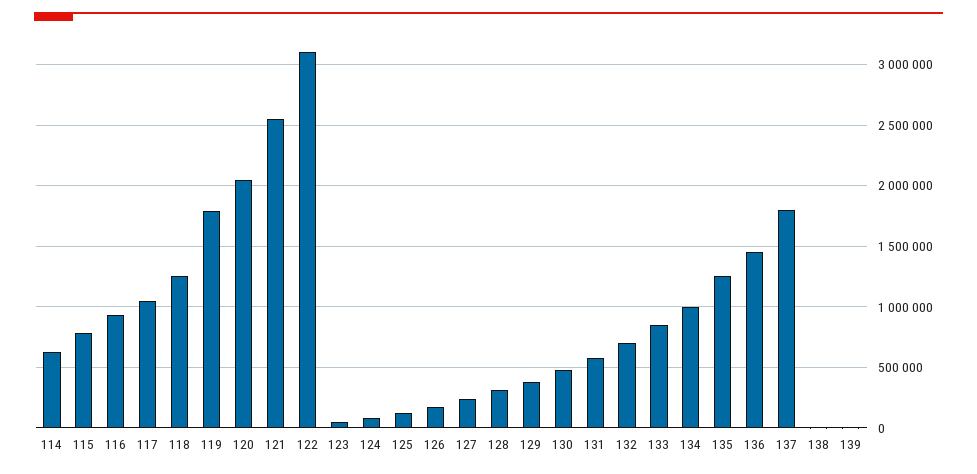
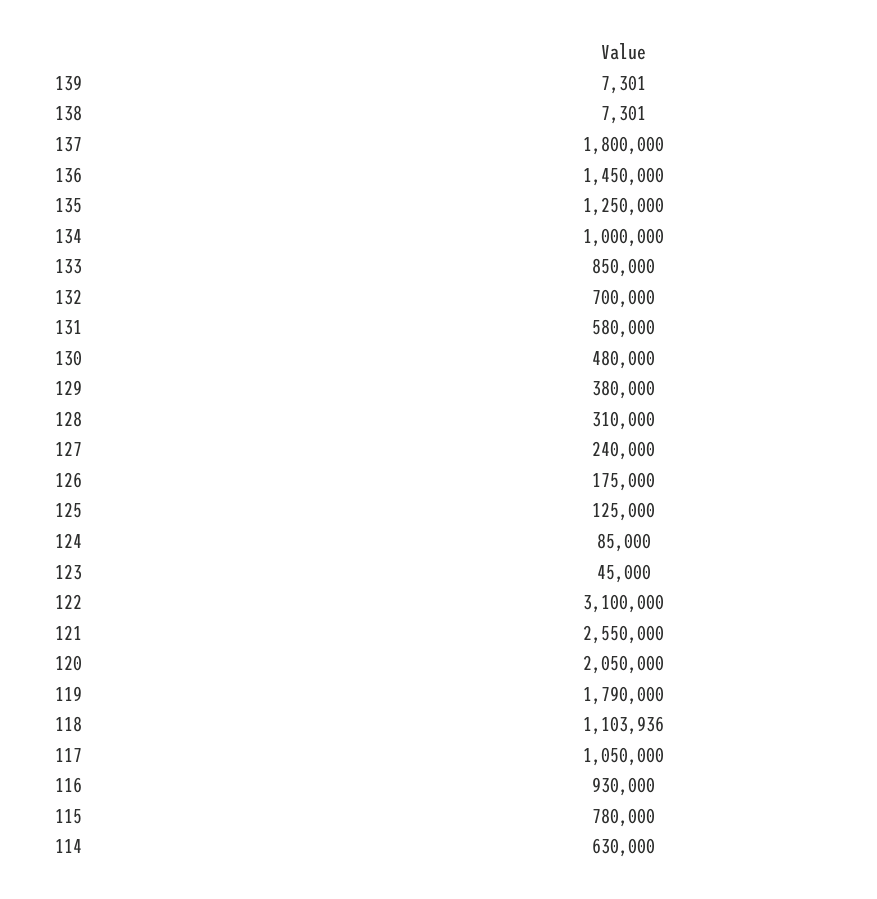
  {
    "114": 630000,
    "115": 780000,
    "116": 930000,
    "117": 1050000,
-   "118": 1250000,
+   "118": 1103936,
    "119": 1790000,
    "120": 2050000,
    "121": 2550000,
    "122": 3100000,
    "123": 45000,
    "124": 85000,
    "125": 125000,
    "126": 175000,
    "127": 240000,
    "128": 310000,
    "129": 380000,
    "130": 480000,
    "131": 580000,
    "132": 700000,
    "133": 850000,
    "134": 1000000,
    "135": 1250000,
    "136": 1450000,
    "137": 1800000,
    "138": 7301,
    "139": 7301
  }

